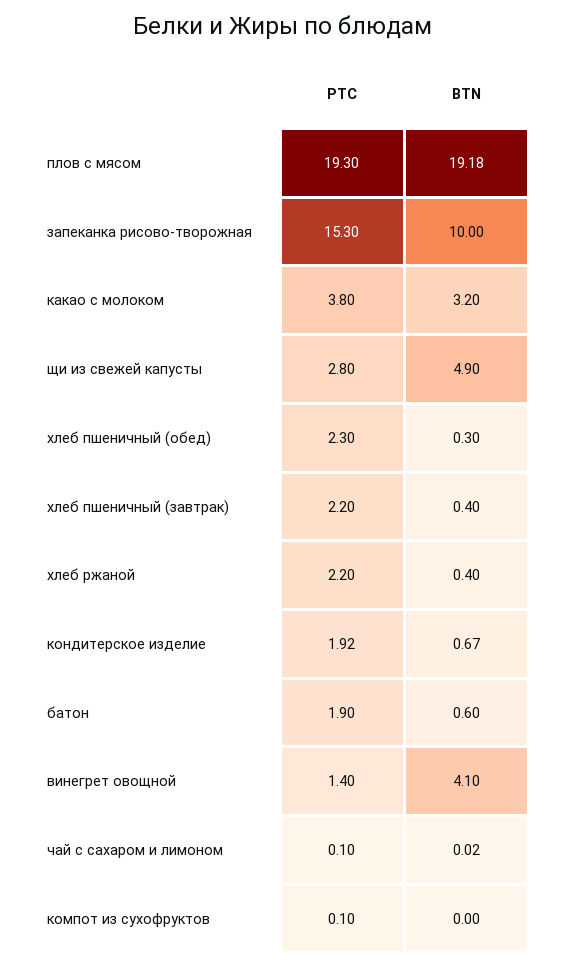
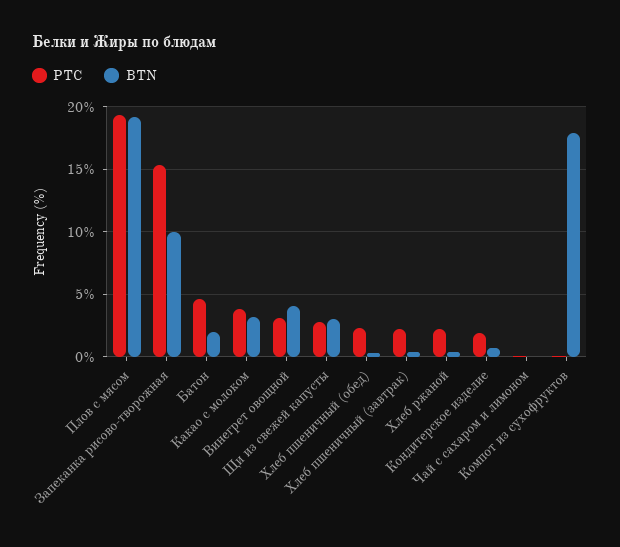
  {
    "PTC": {
      "плов с мясом": 19.3,
      "запеканка рисово-творожная": 15.3,
      "какао с молоком": 3.8,
      "щи из свежей капусты": 2.8,
      "хлеб пшеничный (обед)": 2.3,
      "хлеб пшеничный (завтрак)": 2.2,
      "хлеб ржаной": 2.2,
      "кондитерское изделие": 1.92,
-     "батон": 1.9,
+     "батон": 4.5,
-     "винегрет овощной": 1.4,
+     "винегрет овощной": 3,
      "чай с сахаром и лимоном": 0.1,
      "компот из сухофруктов": 0.1
    },
    "BTN": {
      "плов с мясом": 19.18,
      "запеканка рисово-творожная": 10,
      "какао с молоком": 3.2,
-     "щи из свежей капусты": 4.9,
+     "щи из свежей капусты": 3,
      "хлеб пшеничный (обед)": 0.3,
      "хлеб пшеничный (завтрак)": 0.4,
      "хлеб ржаной": 0.4,
      "кондитерское изделие": 0.67,
-     "батон": 0.6,
+     "батон": 2,
      "винегрет овощной": 4.1,
      "чай с сахаром и лимоном": 0.02,
-     "компот из сухофруктов": 0
+     "компот из сухофруктов": 18
    }
  }

